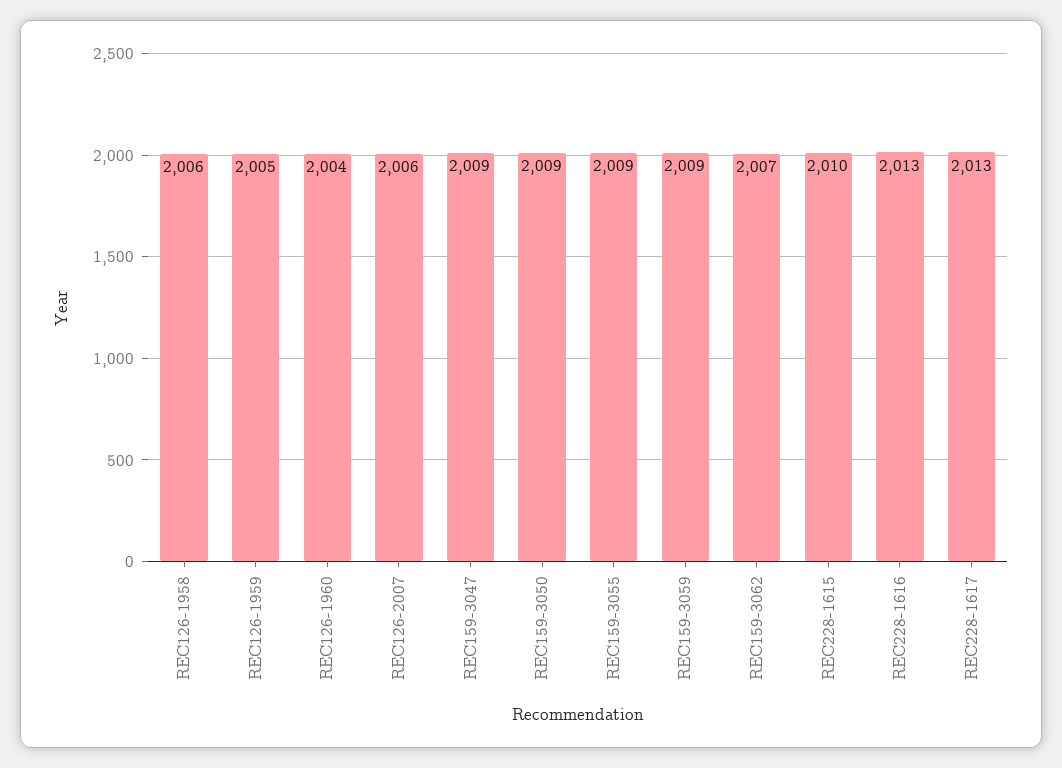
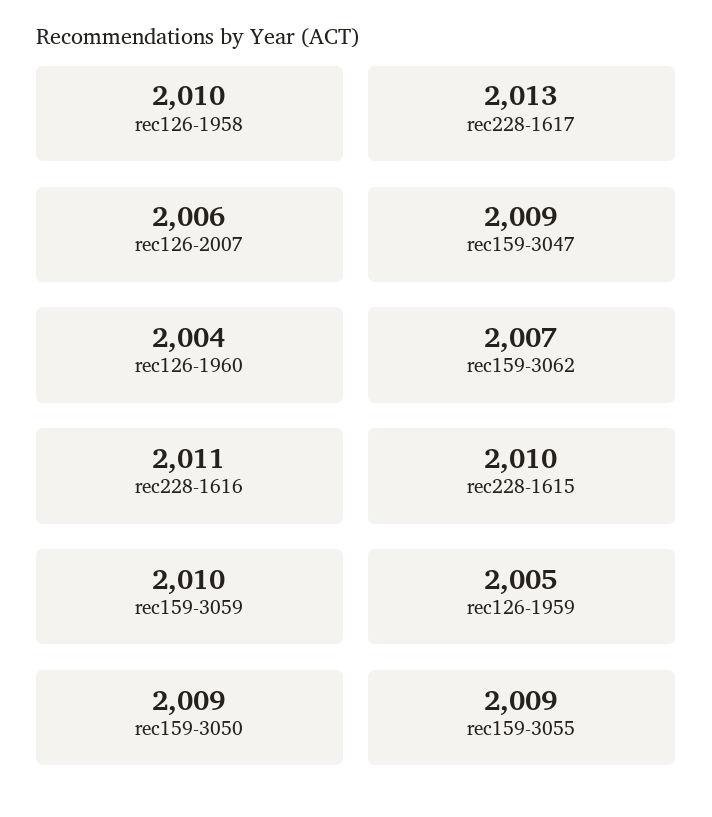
  {
-   "REC126-1958": 2006,
+   "REC126-1958": 2010,
    "REC126-1959": 2005,
    "REC126-1960": 2004,
    "REC126-2007": 2006,
    "REC159-3047": 2009,
    "REC159-3050": 2009,
    "REC159-3055": 2009,
-   "REC159-3059": 2009,
+   "REC159-3059": 2010,
    "REC159-3062": 2007,
    "REC228-1615": 2010,
-   "REC228-1616": 2013,
+   "REC228-1616": 2011,
    "REC228-1617": 2013
  }

